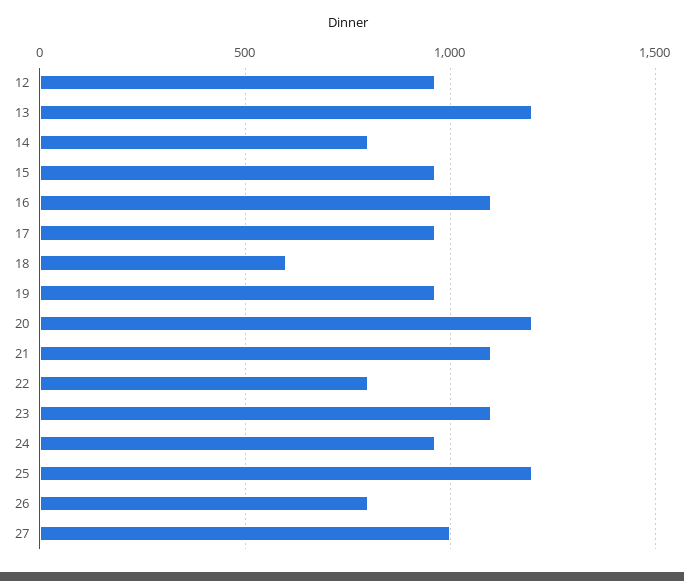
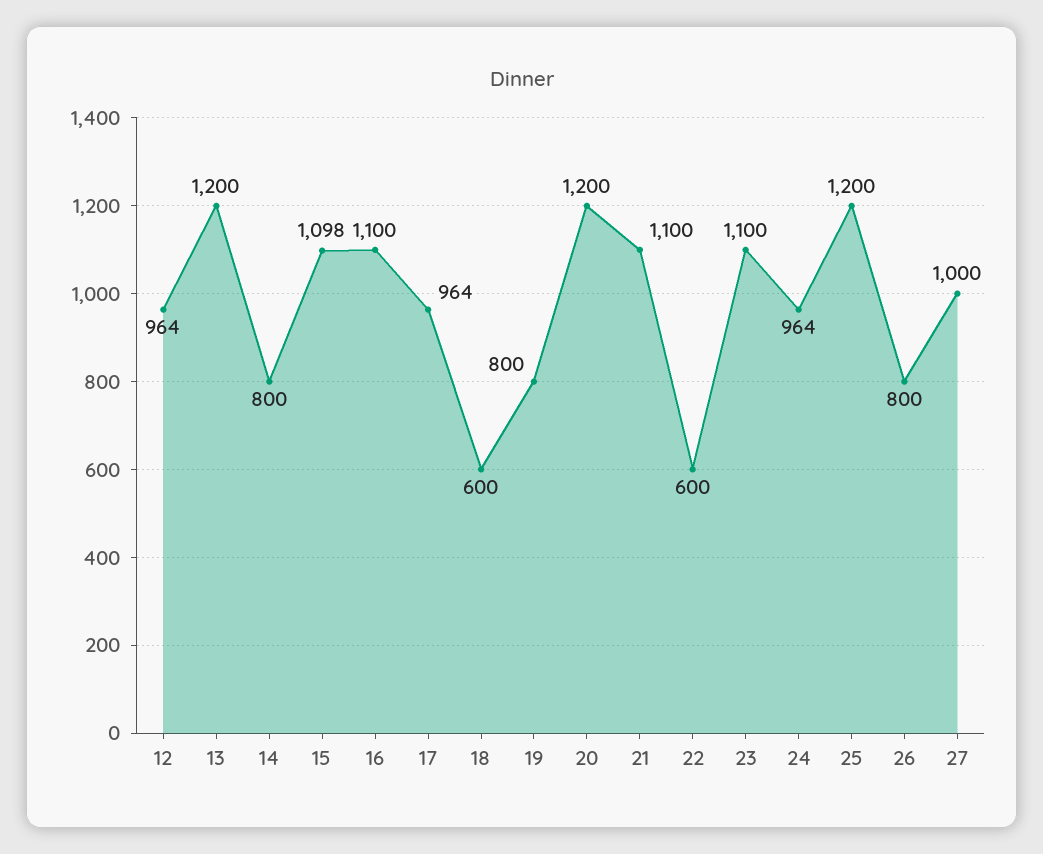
  {
    "12": 964,
    "13": 1200,
    "14": 800,
-   "15": 950,
+   "15": 1098,
    "16": 1100,
    "17": 964,
    "18": 600,
-   "19": 950,
+   "19": 800,
    "20": 1200,
    "21": 1100,
-   "22": 800,
+   "22": 600,
    "23": 1100,
    "24": 964,
    "25": 1200,
    "26": 800,
    "27": 1000
  }

